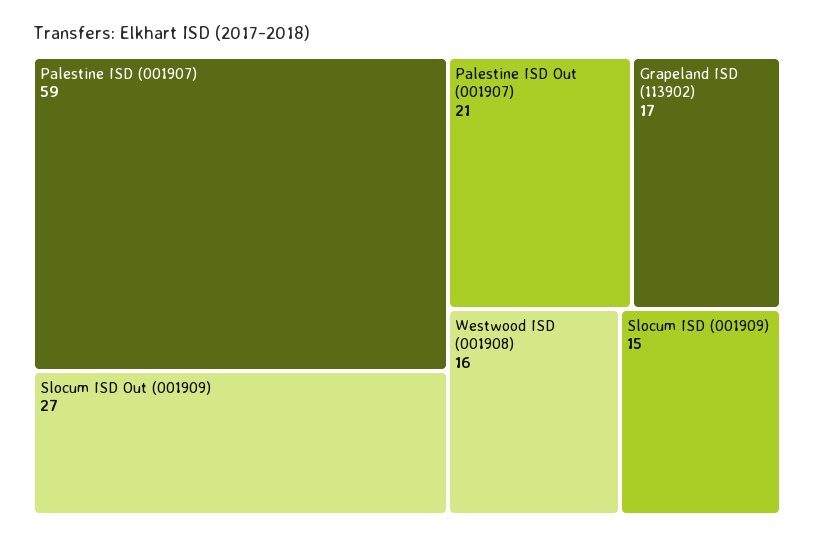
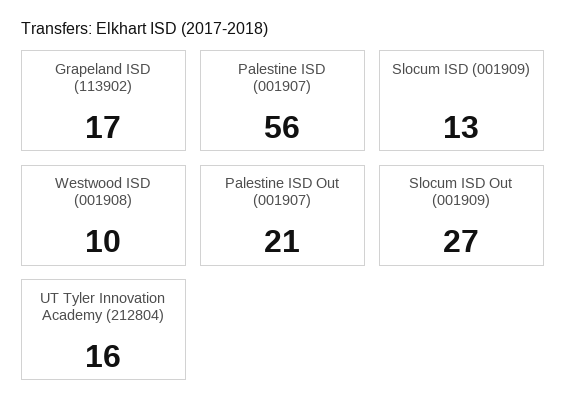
  {
-   "Palestine ISD (001907)": 59,
+   "Palestine ISD (001907)": 56,
    "Slocum ISD Out (001909)": 27,
    "Palestine ISD Out (001907)": 21,
    "Grapeland ISD (113902)": 17,
-   "Westwood ISD (001908)": 16,
+   "Westwood ISD (001908)": 10,
-   "Slocum ISD (001909)": 15
+   "Slocum ISD (001909)": 13,
+   "UT Tyler Innovation Academy (212804)": 16
  }

